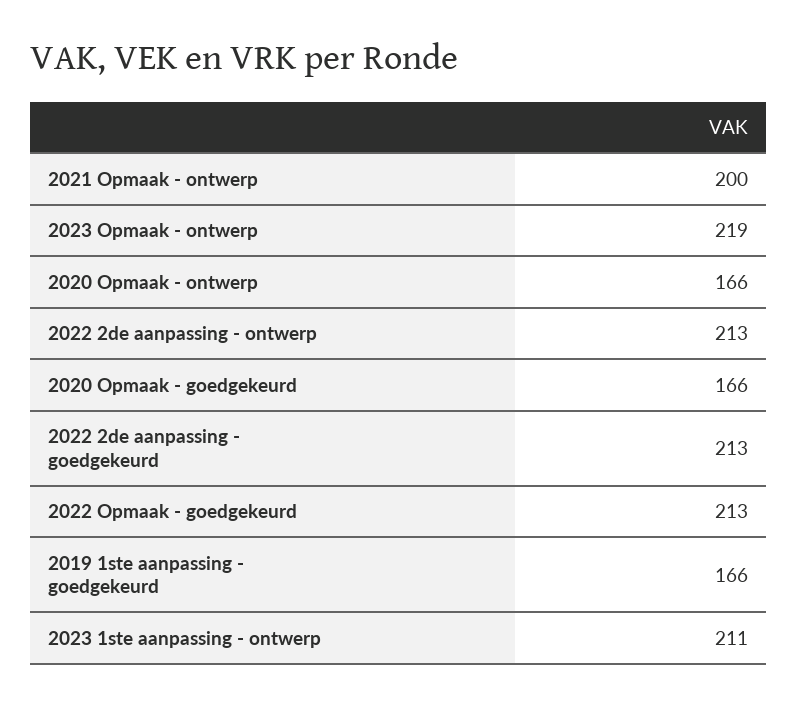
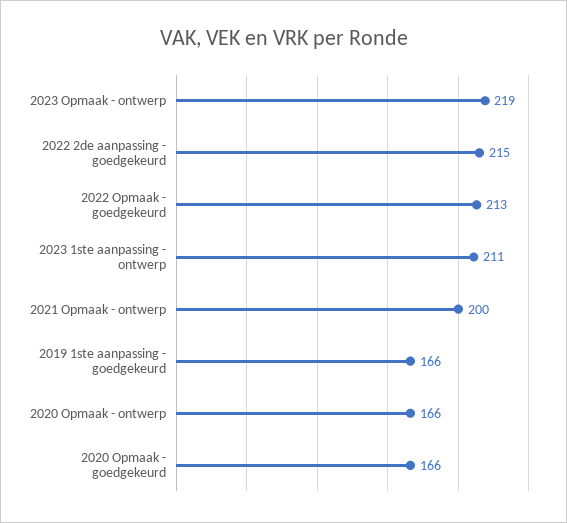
  {
    "2021 Opmaak - ontwerp": 200,
    "2023 Opmaak - ontwerp": 219,
    "2020 Opmaak - ontwerp": 166,
-   "2022 2de aanpassing - ontwerp": 213,
    "2020 Opmaak - goedgekeurd": 166,
-   "2022 2de aanpassing - goedgekeurd": 213,
+   "2022 2de aanpassing - goedgekeurd": 215,
    "2022 Opmaak - goedgekeurd": 213,
    "2019 1ste aanpassing - goedgekeurd": 166,
    "2023 1ste aanpassing - ontwerp": 211
  }

